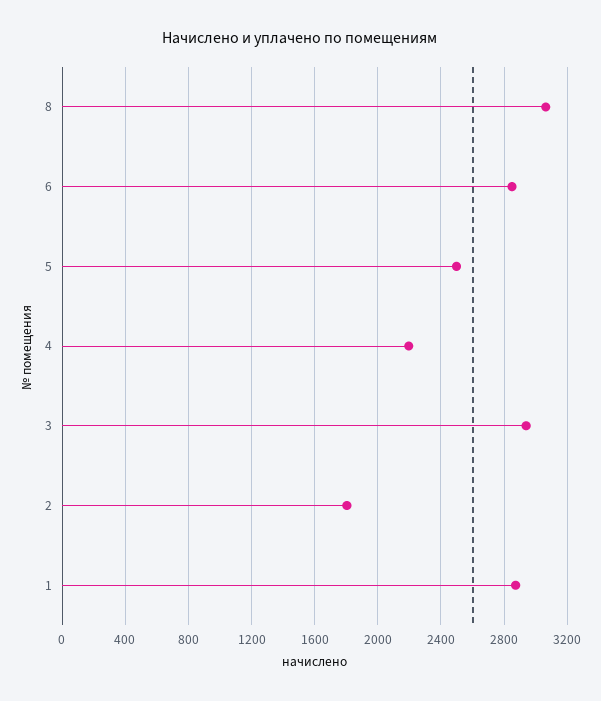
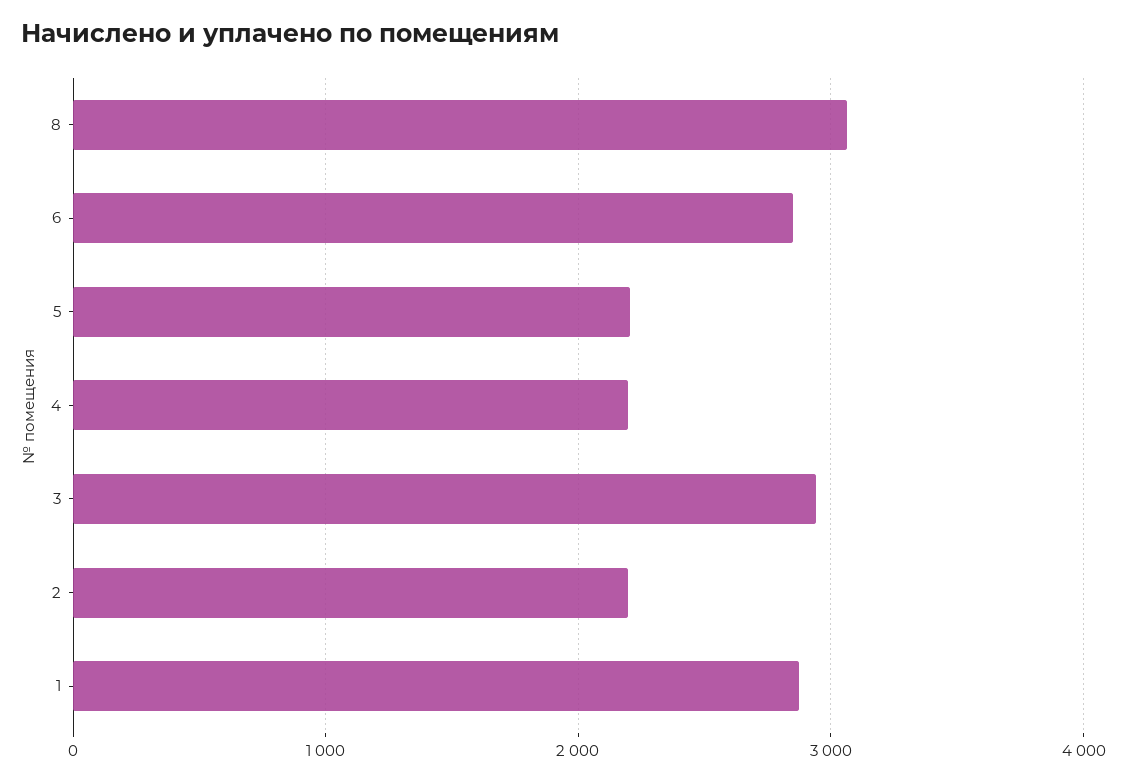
  {
    "8": 3050,
    "6": 2850,
-   "5": 2500,
+   "5": 2200,
    "4": 2200,
    "3": 2950,
-   "2": 1800,
+   "2": 2200,
    "1": 2850
  }

